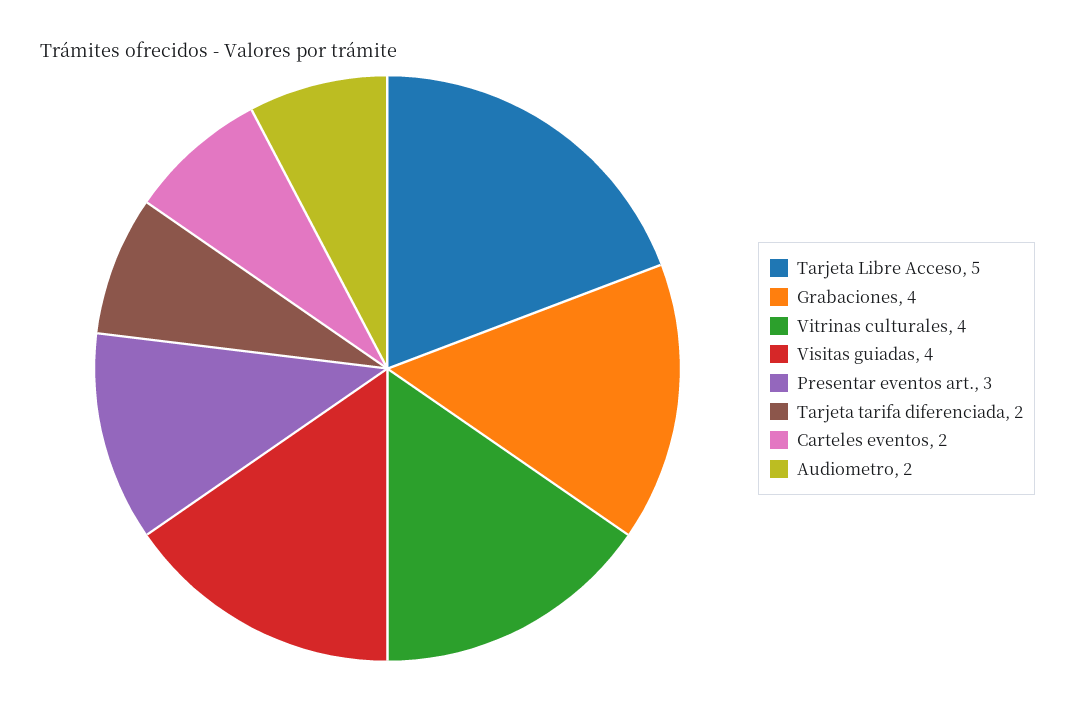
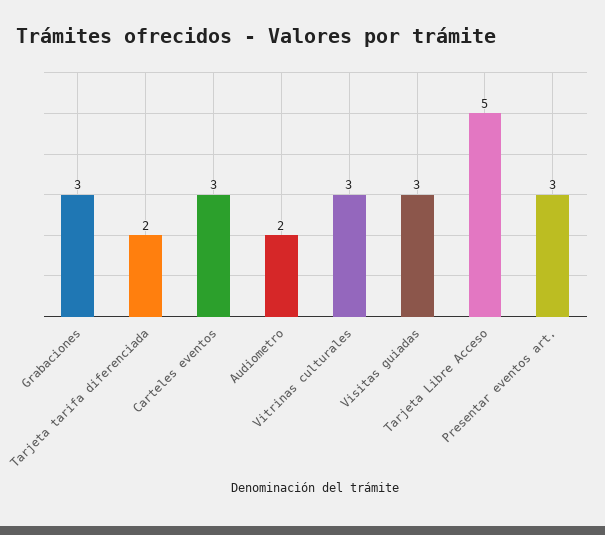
  {
    "Tarjeta Libre Acceso": 5,
-   "Grabaciones": 4,
+   "Grabaciones": 3,
-   "Vitrinas culturales": 4,
+   "Vitrinas culturales": 3,
-   "Visitas guiadas": 4,
+   "Visitas guiadas": 3,
    "Presentar eventos art.": 3,
    "Tarjeta tarifa diferenciada": 2,
-   "Carteles eventos": 2,
+   "Carteles eventos": 3,
    "Audiometro": 2
  }

